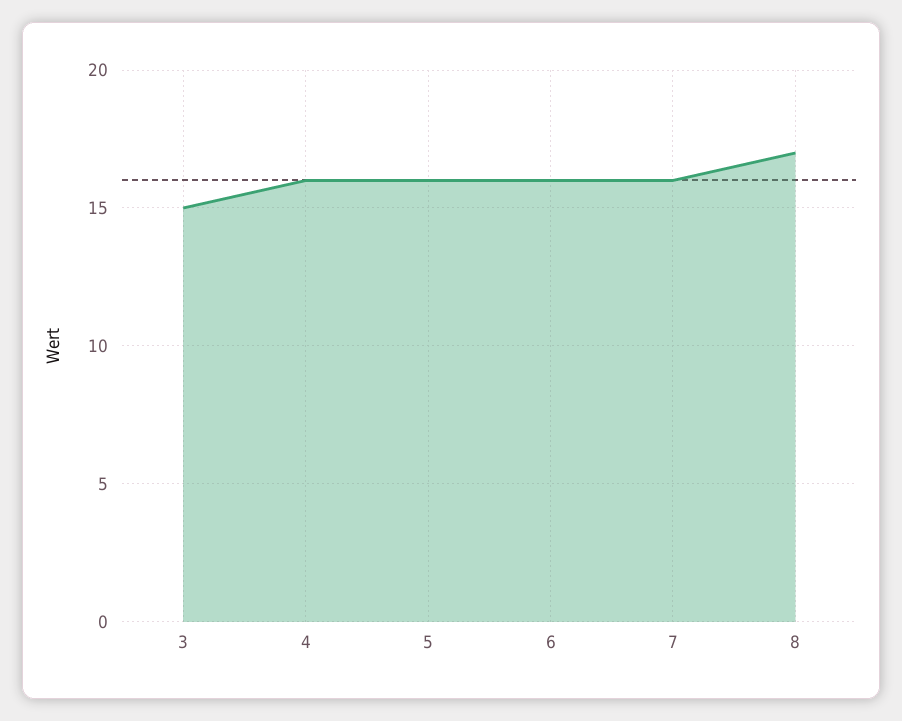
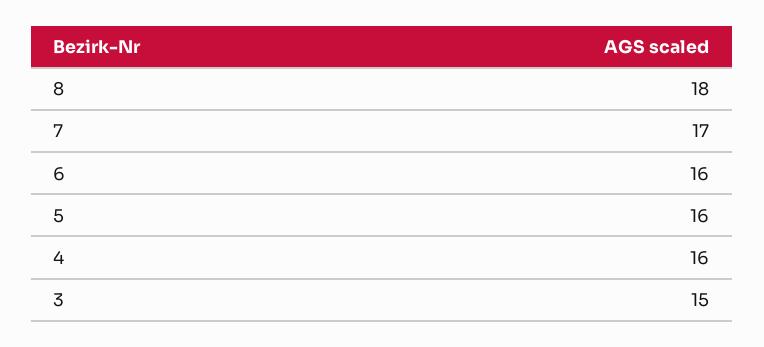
  {
    "3": 15,
    "4": 16,
    "5": 16,
    "6": 16,
-   "7": 16,
+   "7": 17,
-   "8": 17
+   "8": 18
  }

